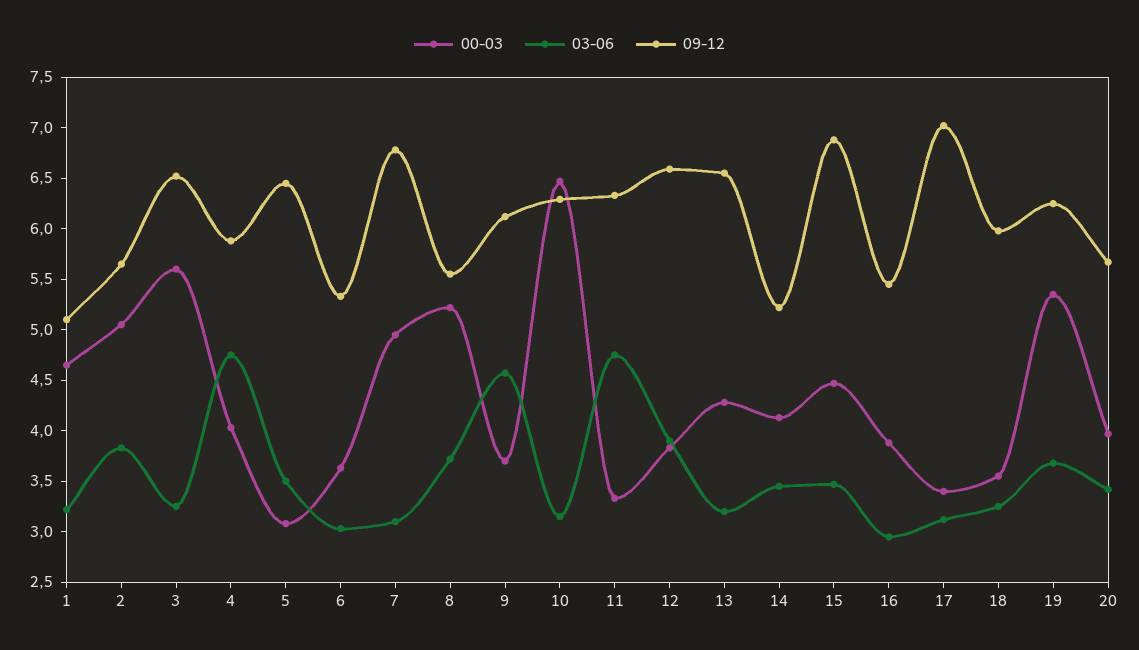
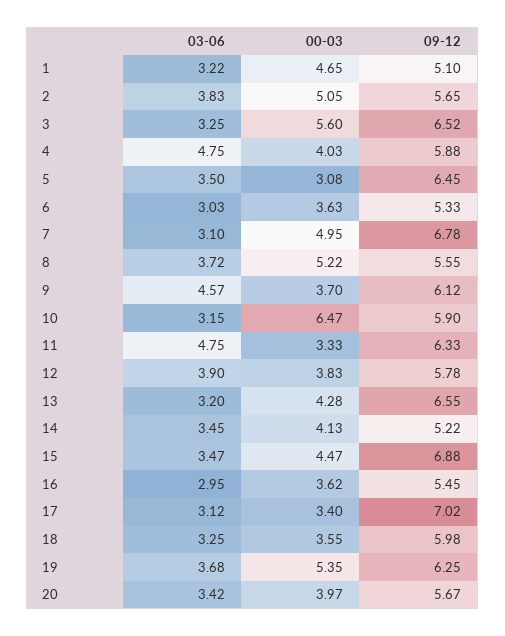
  {
    "00-03": {
      "1": 4.65,
      "2": 5.05,
      "3": 5.6,
      "4": 4.03,
      "5": 3.08,
      "6": 3.63,
      "7": 4.95,
      "8": 5.22,
      "9": 3.7,
      "10": 6.47,
      "11": 3.33,
      "12": 3.83,
      "13": 4.28,
      "14": 4.13,
      "15": 4.47,
-     "16": 3.9,
+     "16": 3.62,
      "17": 3.4,
      "18": 3.55,
      "19": 5.35,
      "20": 3.97
    },
    "03-06": {
      "1": 3.22,
      "2": 3.83,
      "3": 3.25,
      "4": 4.75,
      "5": 3.5,
      "6": 3.03,
      "7": 3.1,
      "8": 3.72,
      "9": 4.57,
      "10": 3.15,
      "11": 4.75,
      "12": 3.9,
      "13": 3.2,
      "14": 3.45,
      "15": 3.47,
      "16": 2.95,
      "17": 3.12,
      "18": 3.25,
      "19": 3.68,
      "20": 3.42
    },
    "09-12": {
      "1": 5.1,
      "2": 5.65,
      "3": 6.52,
      "4": 5.88,
      "5": 6.45,
      "6": 5.33,
      "7": 6.78,
      "8": 5.55,
      "9": 6.12,
-     "10": 6.3,
+     "10": 5.9,
      "11": 6.33,
-     "12": 6.6,
+     "12": 5.78,
      "13": 6.55,
      "14": 5.22,
      "15": 6.88,
      "16": 5.45,
      "17": 7.02,
      "18": 5.98,
      "19": 6.25,
      "20": 5.67
    }
  }

